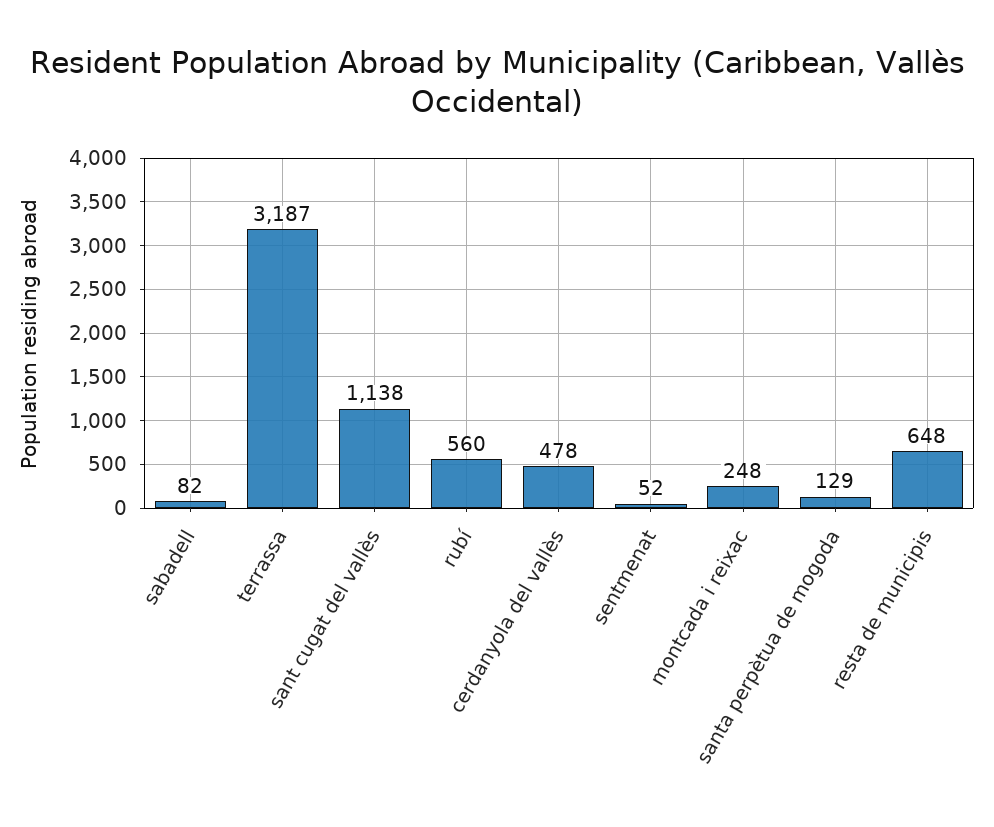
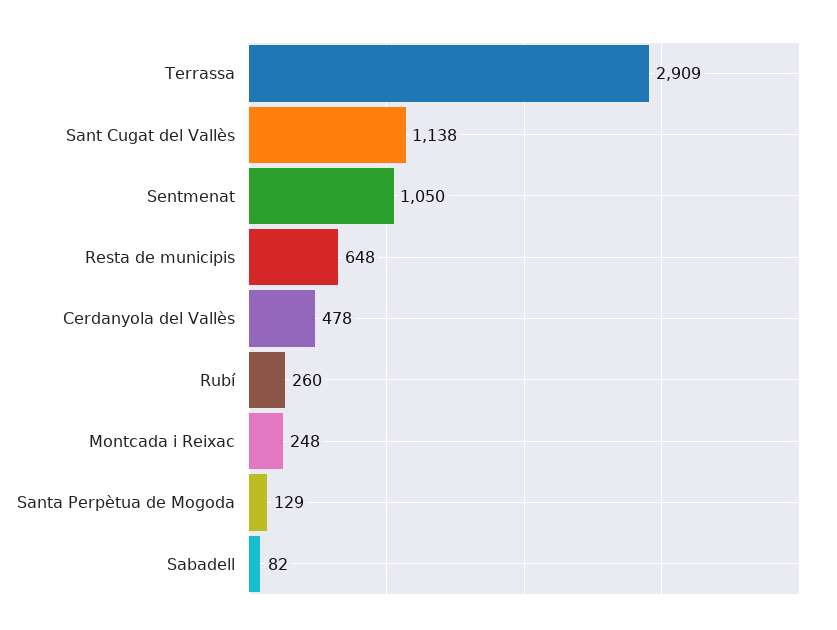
  {
    "sabadell": 82,
-   "terrassa": 3187,
+   "terrassa": 2909,
    "sant cugat del vallès": 1138,
-   "rubí": 560,
+   "rubí": 260,
    "cerdanyola del vallès": 478,
-   "sentmenat": 52,
+   "sentmenat": 1050,
    "montcada i reixac": 248,
    "santa perpètua de mogoda": 129,
    "resta de municipis": 648
  }

